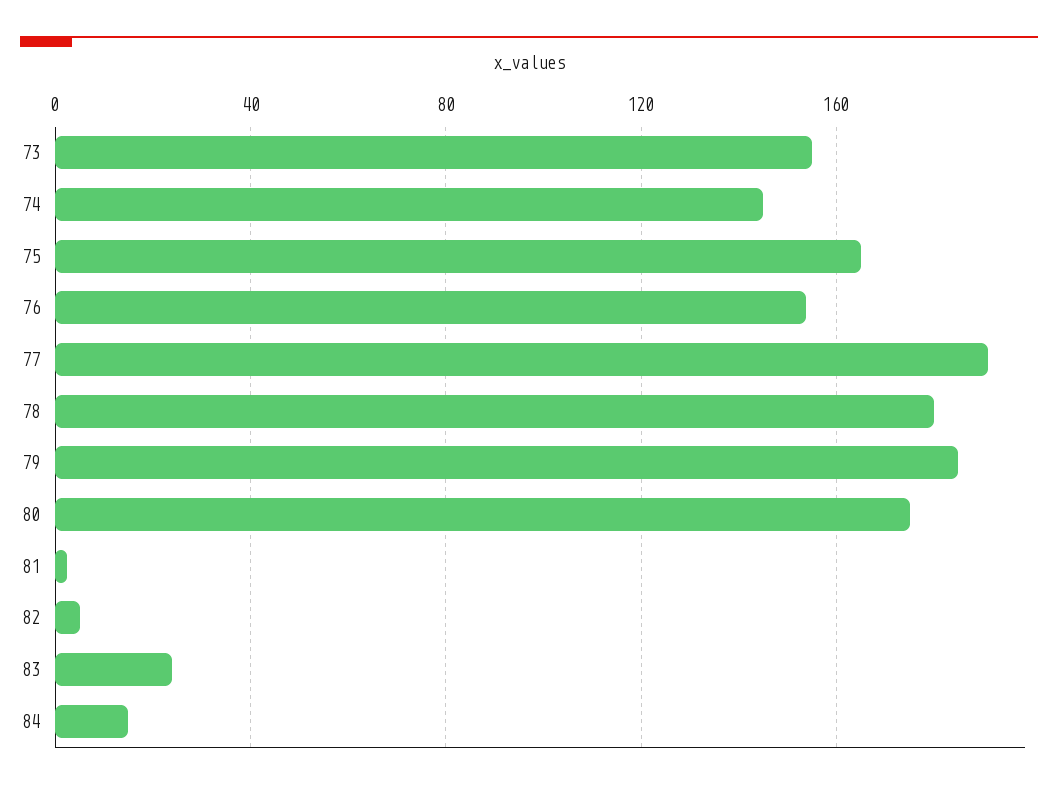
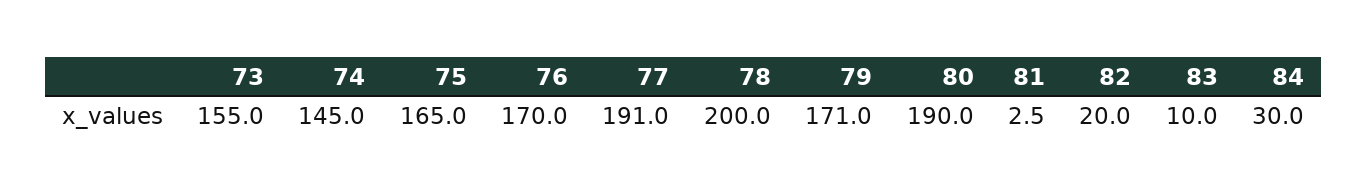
  {
    "73": 155,
    "74": 145,
    "75": 165,
-   "76": 155,
+   "76": 170,
    "77": 191,
-   "78": 180,
+   "78": 200,
-   "79": 185,
+   "79": 171,
-   "80": 175,
+   "80": 190,
    "81": 2.5,
-   "82": 5,
+   "82": 20,
-   "83": 25,
+   "83": 10,
-   "84": 15
+   "84": 30
  }

